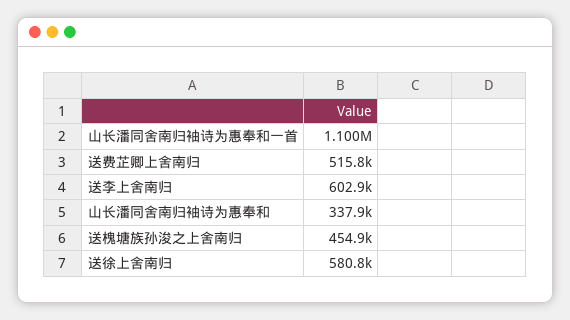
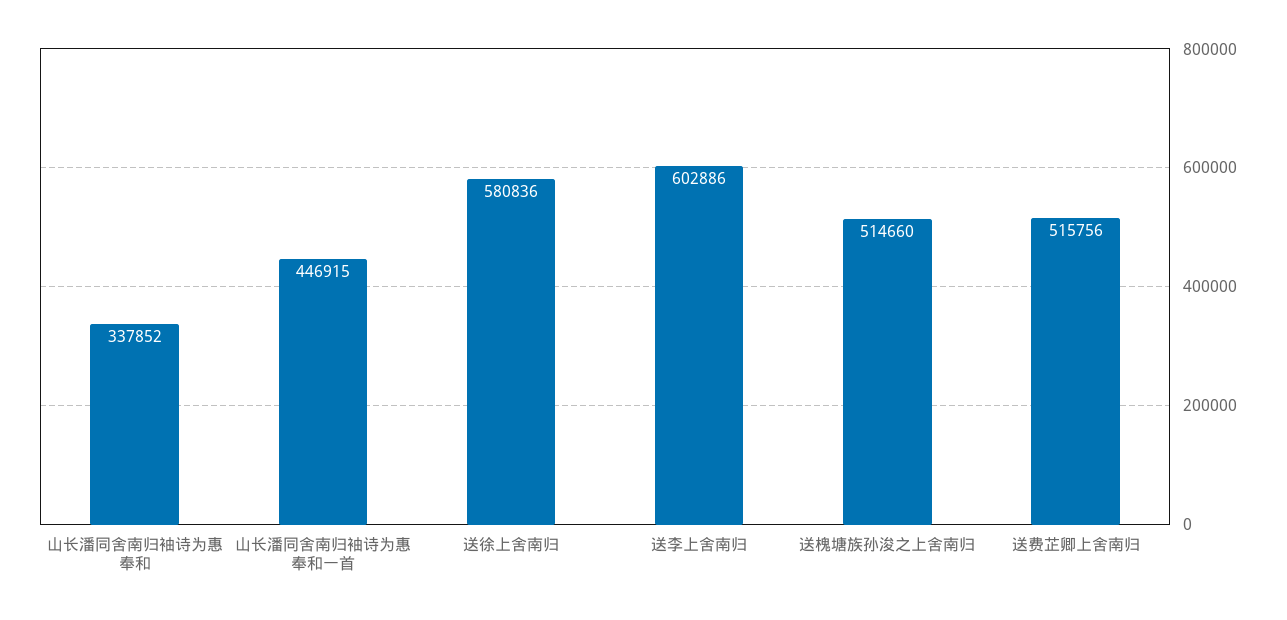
  {
-   "山长潘同舍南归袖诗为惠奉和一首": 1100000,
+   "山长潘同舍南归袖诗为惠奉和一首": 446915,
    "送费芷卿上舍南归": 515756,
    "送李上舍南归": 602886,
    "山长潘同舍南归袖诗为惠奉和": 337852,
-   "送槐塘族孙浚之上舍南归": 454900,
+   "送槐塘族孙浚之上舍南归": 514660,
    "送徐上舍南归": 580836
  }

